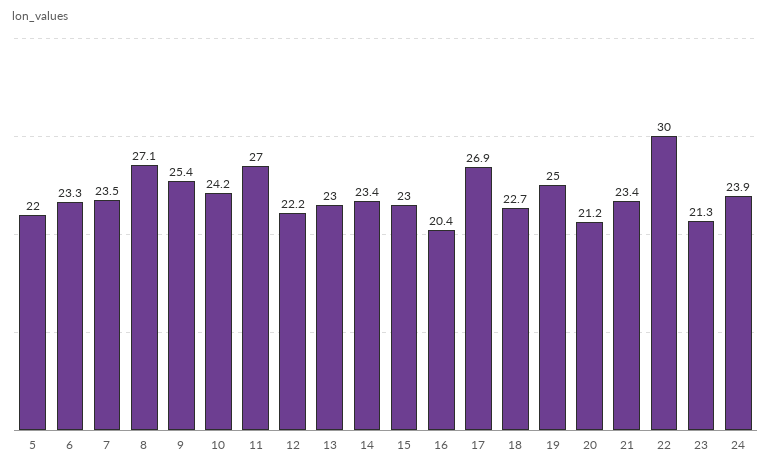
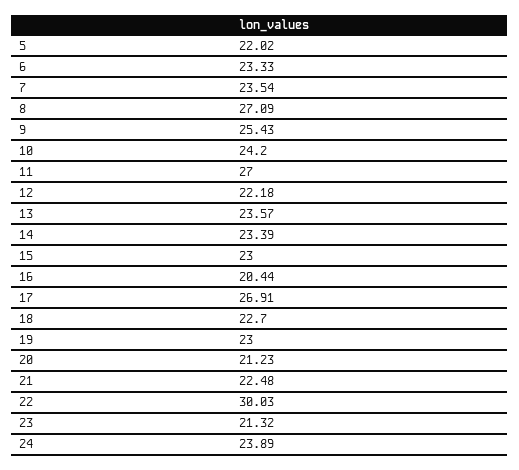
  {
    "5": 22.02,
    "6": 23.33,
    "7": 23.54,
    "8": 27.09,
    "9": 25.43,
    "10": 24.2,
    "11": 27,
    "12": 22.18,
-   "13": 23,
+   "13": 23.57,
    "14": 23.39,
    "15": 23,
    "16": 20.44,
    "17": 26.91,
    "18": 22.7,
-   "19": 25,
+   "19": 23,
    "20": 21.23,
-   "21": 23.4,
+   "21": 22.48,
    "22": 30.03,
    "23": 21.32,
    "24": 23.89
  }

